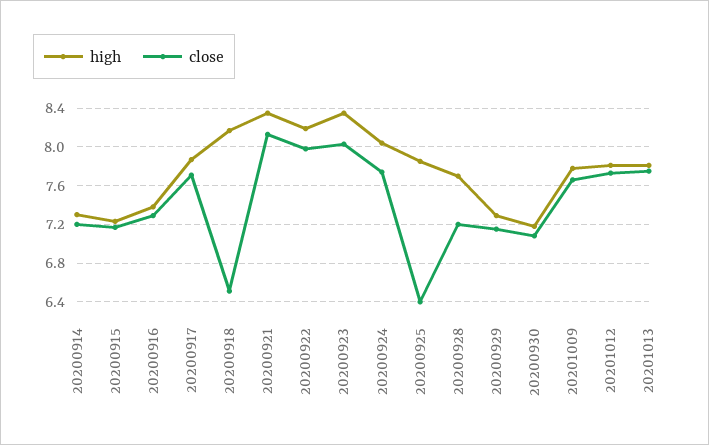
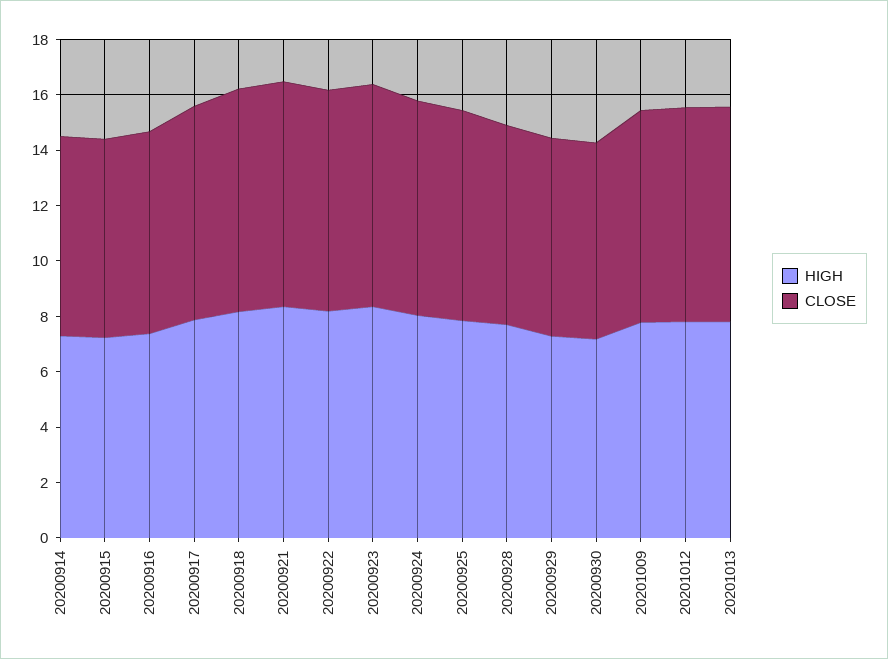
  {
    "high": {
      "20200914": 7.3,
      "20200915": 7.2,
      "20200916": 7.4,
      "20200917": 7.9,
      "20200918": 8.2,
      "20200921": 8.4,
      "20200922": 8.2,
      "20200923": 8.4,
      "20200924": 8,
      "20200925": 7.9,
      "20200928": 7.7,
      "20200929": 7.3,
      "20200930": 7.2,
      "20201009": 7.8,
      "20201012": 7.8,
      "20201013": 7.8
    },
    "close": {
      "20200914": 7.2,
      "20200915": 7.2,
      "20200916": 7.3,
      "20200917": 7.7,
-     "20200918": 6.5,
+     "20200918": 8,
      "20200921": 8.1,
      "20200922": 8,
      "20200923": 8,
      "20200924": 7.7,
-     "20200925": 6.4,
+     "20200925": 7.5,
      "20200928": 7.2,
      "20200929": 7.2,
      "20200930": 7.1,
      "20201009": 7.7,
      "20201012": 7.7,
      "20201013": 7.8
    }
  }

